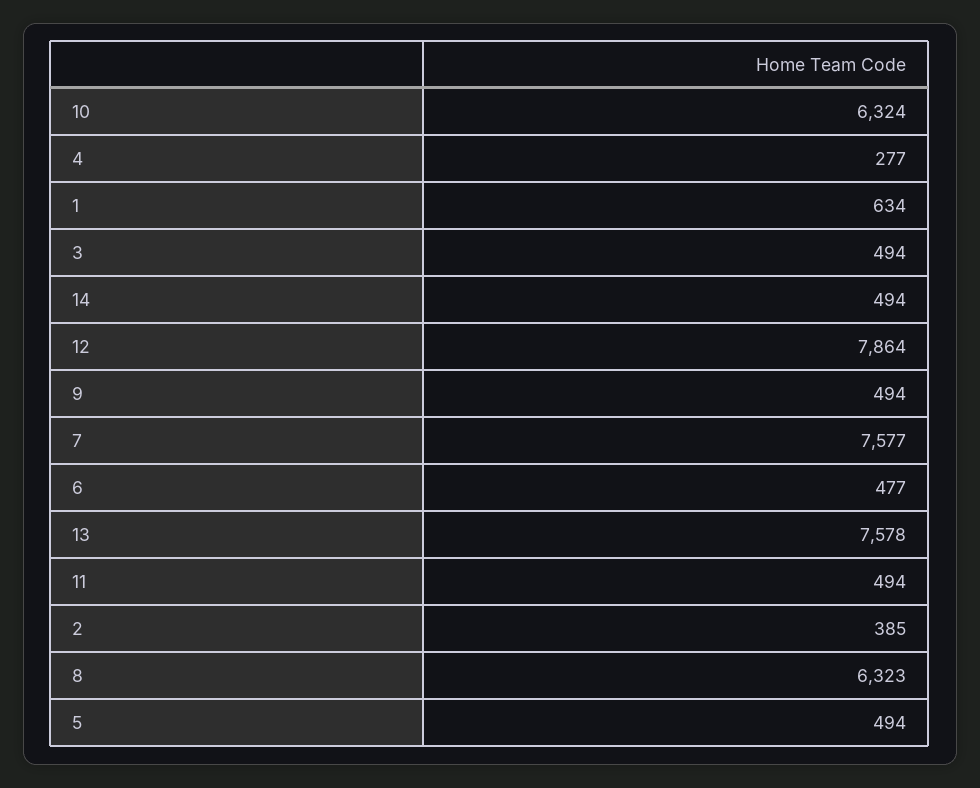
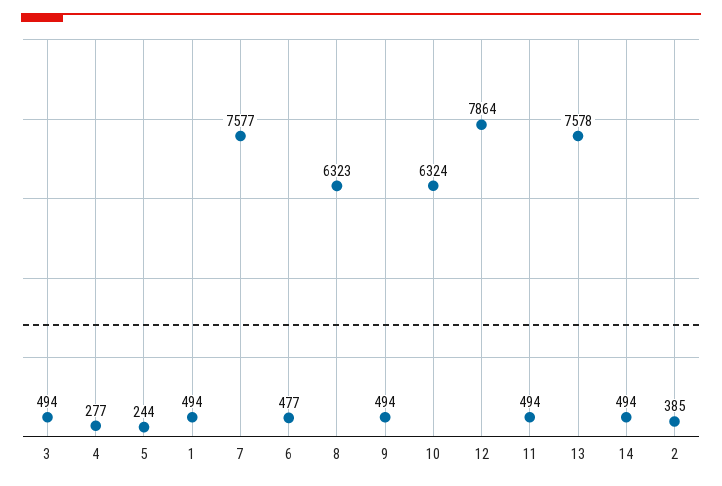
  {
    "10": 6324,
    "4": 277,
-   "1": 634,
+   "1": 494,
    "3": 494,
    "14": 494,
    "12": 7864,
    "9": 494,
    "7": 7577,
    "6": 477,
    "13": 7578,
    "11": 494,
    "2": 385,
    "8": 6323,
-   "5": 494
+   "5": 244
  }

